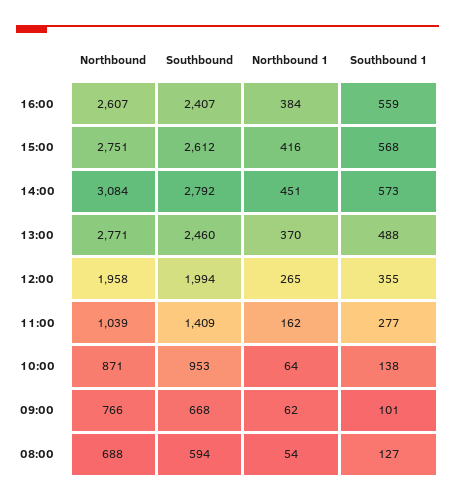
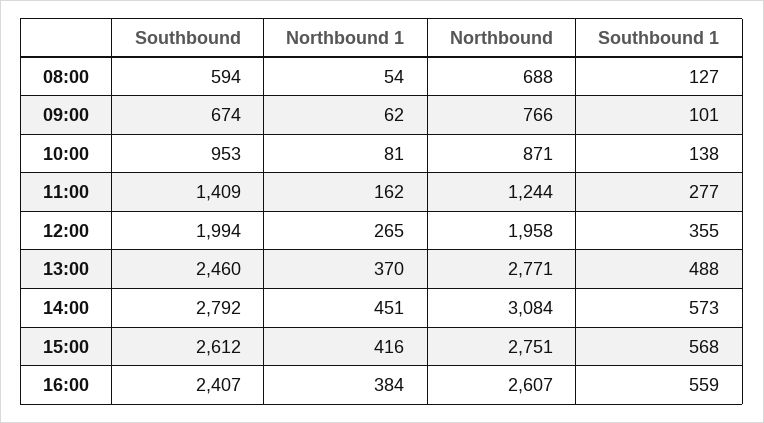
  {
    "Northbound": {
      "16:00": 2607,
      "15:00": 2751,
      "14:00": 3084,
      "13:00": 2771,
      "12:00": 1958,
-     "11:00": 1039,
+     "11:00": 1244,
      "10:00": 871,
      "09:00": 766,
      "08:00": 688
    },
    "Southbound": {
      "16:00": 2407,
      "15:00": 2612,
      "14:00": 2792,
      "13:00": 2460,
      "12:00": 1994,
      "11:00": 1409,
      "10:00": 953,
-     "09:00": 668,
+     "09:00": 674,
      "08:00": 594
    },
    "Northbound 1": {
      "16:00": 384,
      "15:00": 416,
      "14:00": 451,
      "13:00": 370,
      "12:00": 265,
      "11:00": 162,
-     "10:00": 64,
+     "10:00": 81,
      "09:00": 62,
      "08:00": 54
    },
    "Southbound 1": {
      "16:00": 559,
      "15:00": 568,
      "14:00": 573,
      "13:00": 488,
      "12:00": 355,
      "11:00": 277,
      "10:00": 138,
      "09:00": 101,
      "08:00": 127
    }
  }

